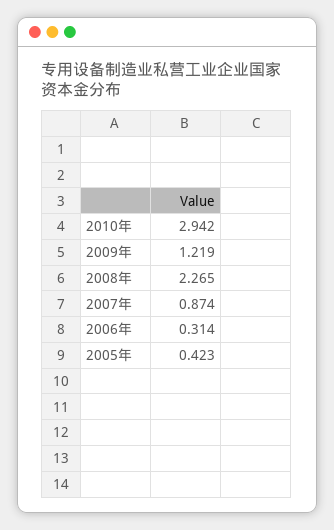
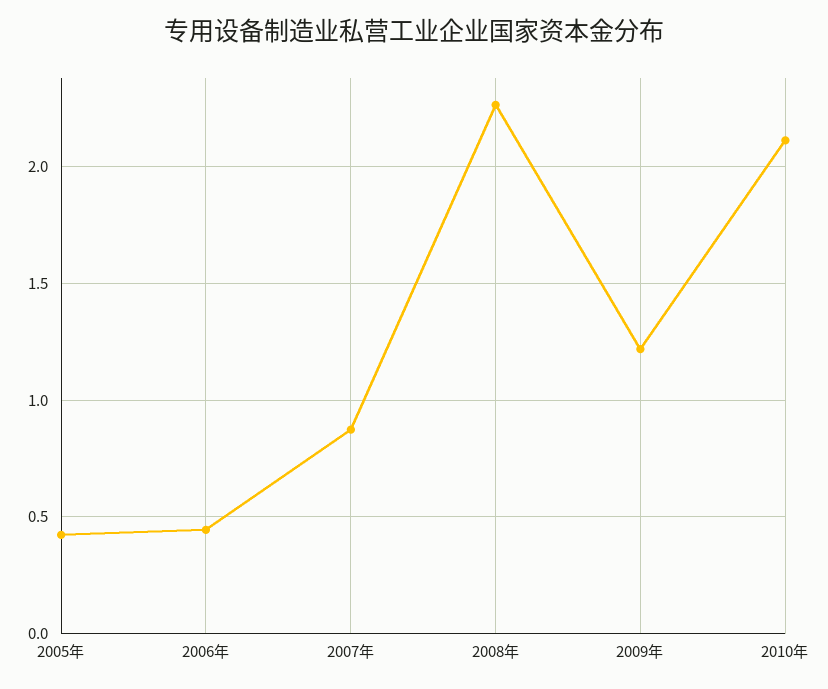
  {
-   "2010年": 2.942,
+   "2010年": 2.1,
    "2009年": 1.219,
    "2008年": 2.265,
    "2007年": 0.874,
-   "2006年": 0.314,
+   "2006年": 0.45,
    "2005年": 0.423
  }

